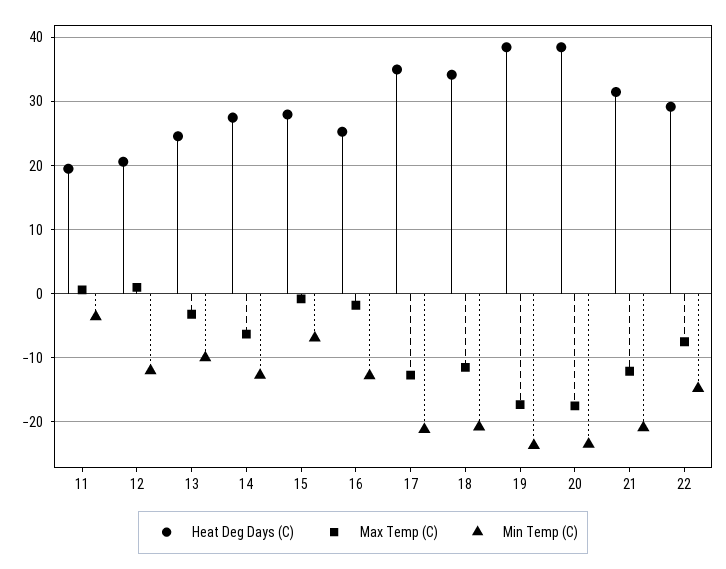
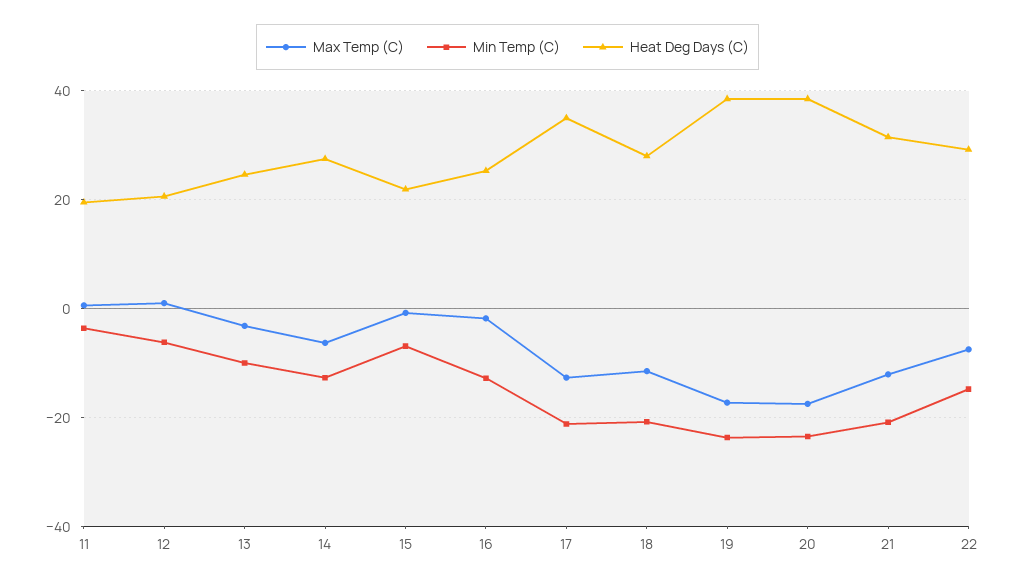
  {
    "Heat Deg Days (C)": {
      "11": 20,
      "12": 21,
      "13": 25,
      "14": 28,
-     "15": 28,
+     "15": 22,
      "16": 25,
      "17": 35,
-     "18": 34,
+     "18": 28,
      "19": 39,
      "20": 39,
      "21": 32,
      "22": 29
    },
    "Max Temp (C)": {
      "11": 1,
      "12": 1,
      "13": -3,
      "14": -6,
      "15": -1,
      "16": -2,
      "17": -13,
      "18": -12,
      "19": -17,
      "20": -18,
      "21": -12,
      "22": -8
    },
    "Min Temp (C)": {
      "11": -4,
-     "12": -12,
+     "12": -6,
      "13": -10,
      "14": -13,
      "15": -7,
      "16": -13,
      "17": -21,
      "18": -21,
      "19": -24,
      "20": -24,
      "21": -21,
      "22": -15
    }
  }

